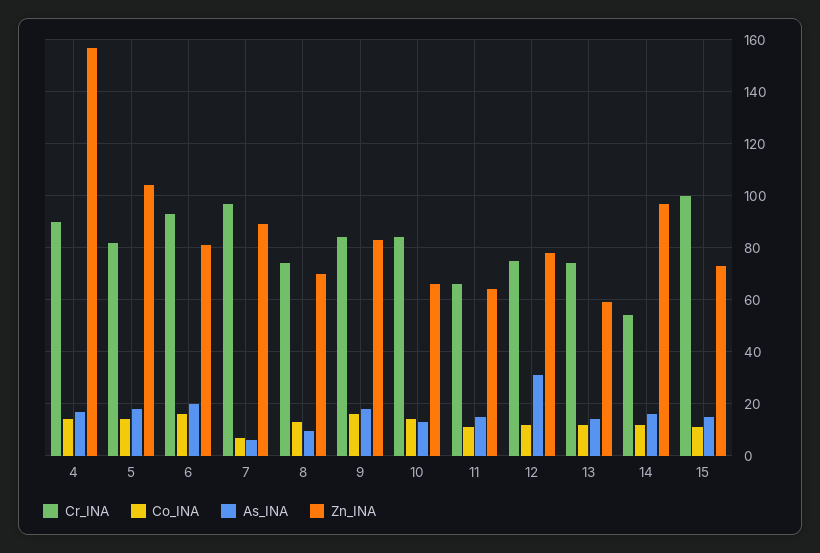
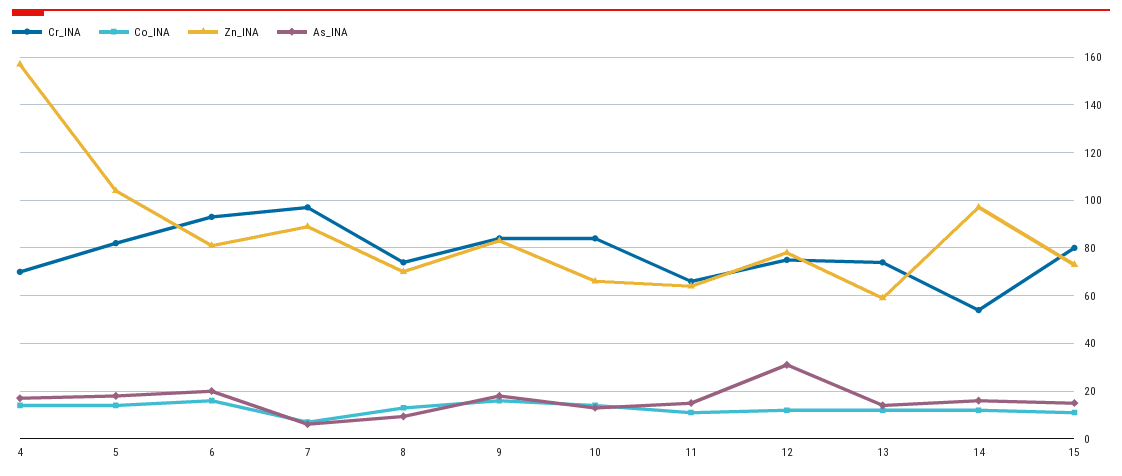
  {
    "Cr_INA": {
-     "4": 90,
+     "4": 70,
      "5": 82.5,
      "6": 92.5,
      "7": 97.5,
      "8": 75,
      "9": 85,
      "10": 85,
      "11": 65,
      "12": 75,
      "13": 75,
      "14": 55,
-     "15": 100
+     "15": 80
    },
    "Co_INA": {
      "4": 15,
      "5": 15,
      "6": 15,
      "7": 7.5,
      "8": 12.5,
      "9": 15,
      "10": 15,
      "11": 10,
      "12": 12.5,
      "13": 12.5,
      "14": 12.5,
      "15": 10
    },
    "As_INA": {
      "4": 17.5,
      "5": 17.5,
      "6": 20,
      "7": 5,
      "8": 10,
      "9": 17.5,
      "10": 12.5,
      "11": 15,
      "12": 30,
      "13": 15,
      "14": 15,
      "15": 15
    },
    "Zn_INA": {
      "4": 157.5,
      "5": 105,
      "6": 80,
      "7": 90,
      "8": 70,
      "9": 82.5,
      "10": 65,
      "11": 65,
      "12": 77.5,
      "13": 60,
      "14": 97.5,
      "15": 72.5
    }
  }

